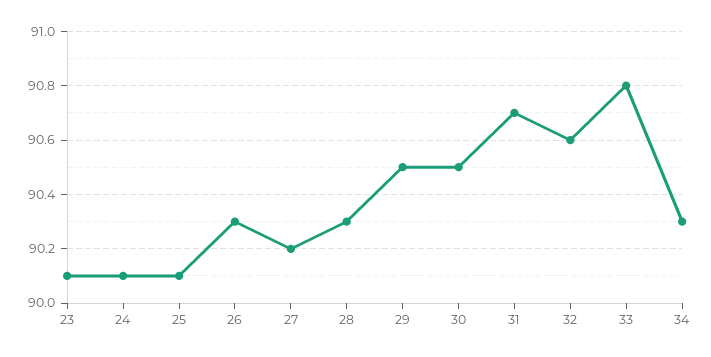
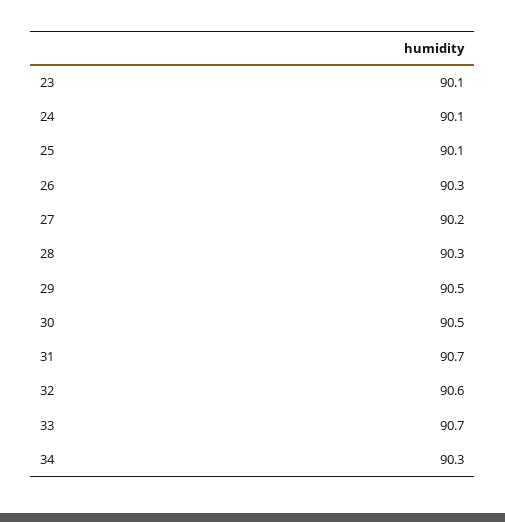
  {
    "23": 90.1,
    "24": 90.1,
    "25": 90.1,
    "26": 90.3,
    "27": 90.2,
    "28": 90.3,
    "29": 90.5,
    "30": 90.5,
    "31": 90.7,
    "32": 90.6,
-   "33": 90.8,
+   "33": 90.7,
    "34": 90.3
  }

